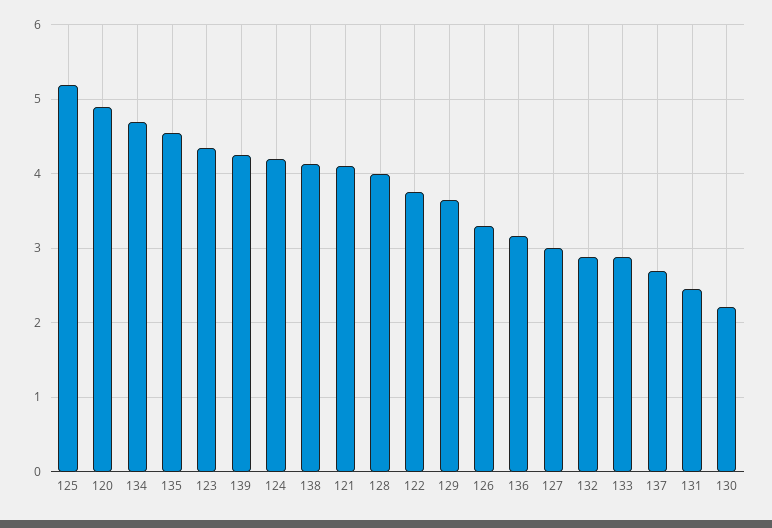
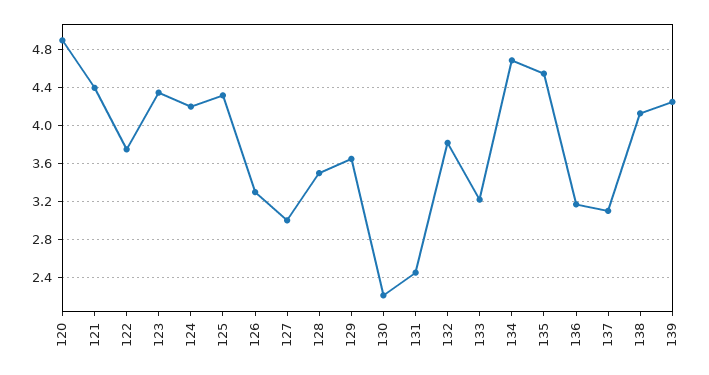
  {
-   "125": 5.2,
+   "125": 4.3,
    "120": 4.9,
    "134": 4.7,
    "135": 4.6,
    "123": 4.4,
    "139": 4.3,
    "124": 4.2,
    "138": 4.1,
-   "121": 4.1,
+   "121": 4.4,
-   "128": 4,
+   "128": 3.5,
    "122": 3.8,
    "129": 3.7,
    "126": 3.3,
    "136": 3.2,
    "127": 3,
-   "132": 2.9,
+   "132": 3.8,
-   "133": 2.9,
+   "133": 3.2,
-   "137": 2.7,
+   "137": 3.1,
    "131": 2.5,
    "130": 2.2
  }

